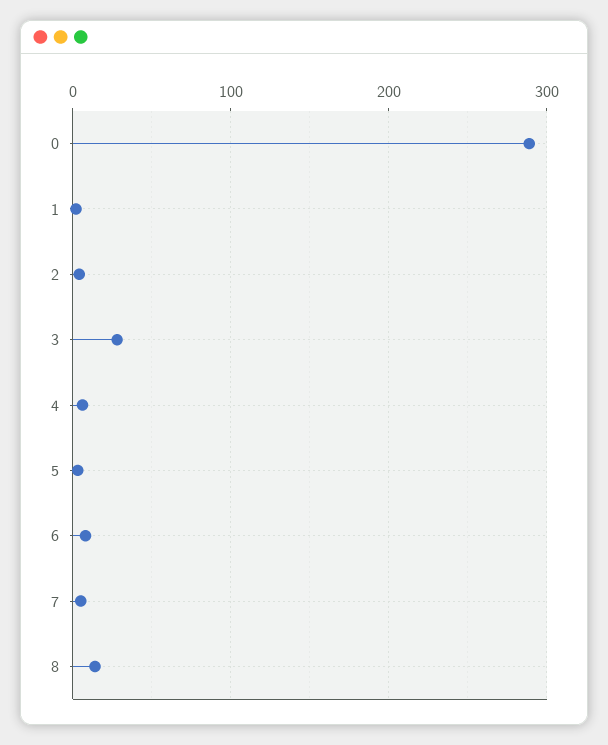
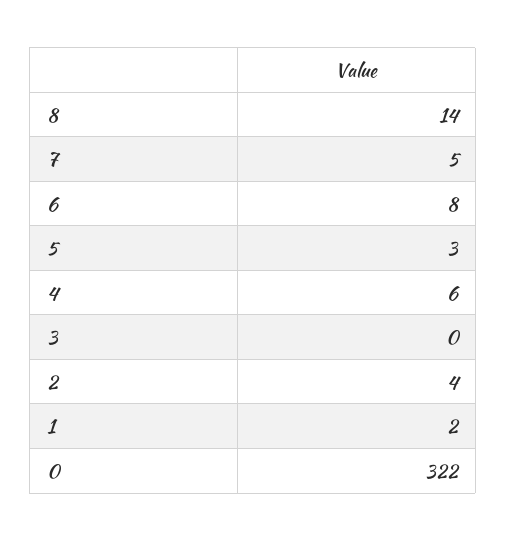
  {
-   "0": 290,
+   "0": 322,
    "1": 2,
    "2": 4,
-   "3": 30,
+   "3": 0,
    "4": 6,
    "5": 3,
    "6": 8,
    "7": 5,
    "8": 14
  }

